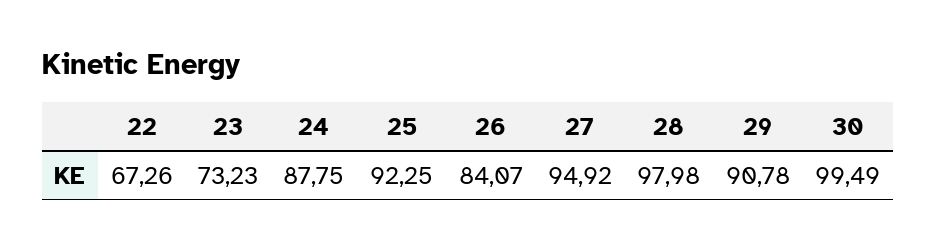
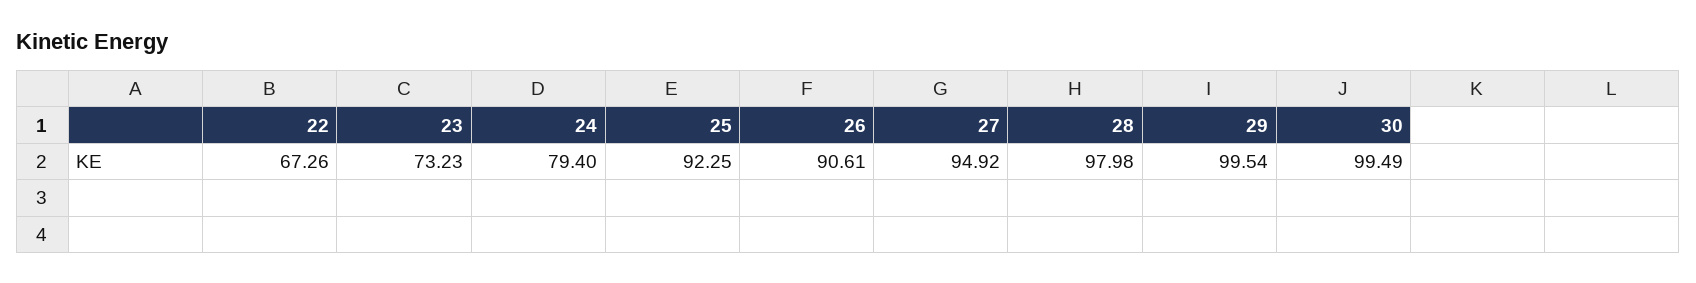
  {
    "22": 67.26,
    "23": 73.23,
-   "24": 87.75,
+   "24": 79.4,
    "25": 92.25,
-   "26": 84.07,
+   "26": 90.61,
    "27": 94.92,
    "28": 97.98,
-   "29": 90.78,
+   "29": 99.54,
    "30": 99.49
  }

